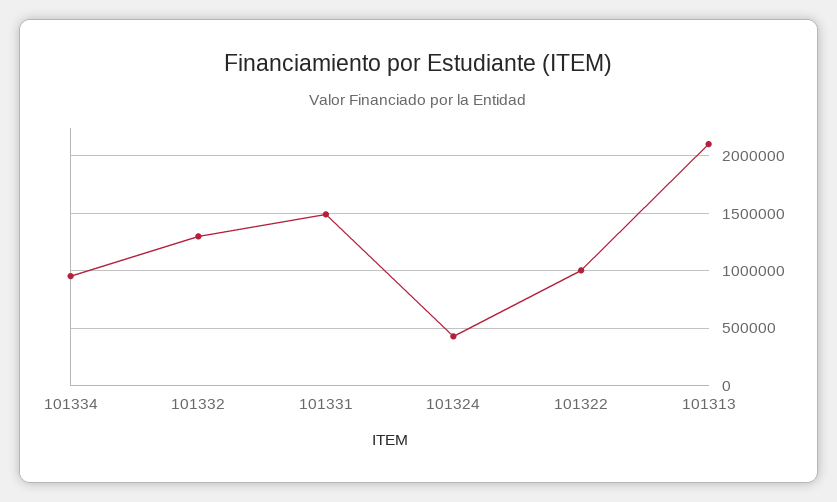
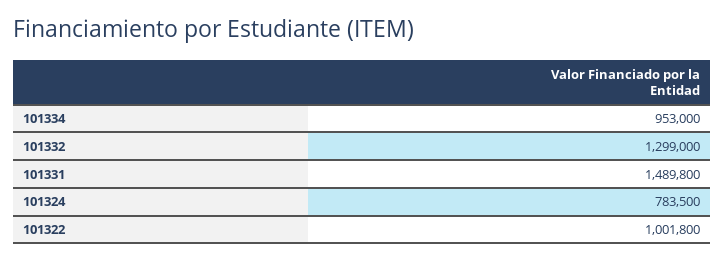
  {
    "101334": 953000,
    "101332": 1299000,
    "101331": 1489800,
-   "101324": 400000,
+   "101324": 783500,
-   "101322": 1001800,
+   "101322": 1001800
-   "101313": 2100000
  }

